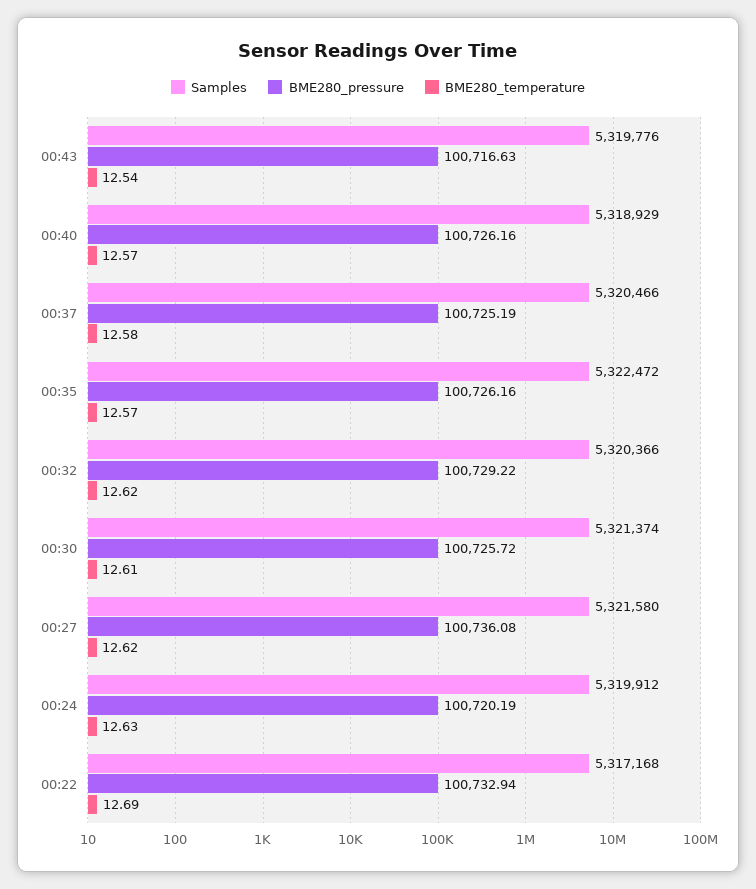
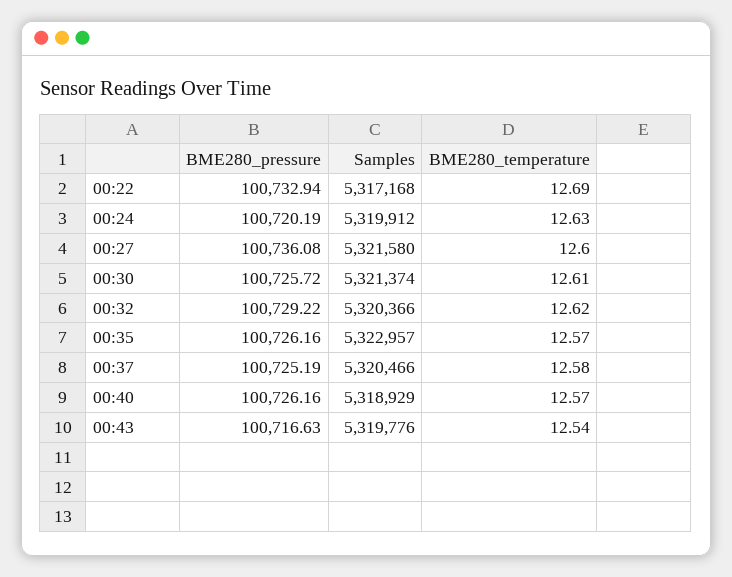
  {
    "Samples": {
      "00:43": 5319776,
      "00:40": 5318929,
      "00:37": 5320466,
-     "00:35": 5322472,
+     "00:35": 5322957,
      "00:32": 5320366,
      "00:30": 5321374,
      "00:27": 5321580,
      "00:24": 5319912,
      "00:22": 5317168
    },
    "BME280_pressure": {
      "00:43": 100716.63,
      "00:40": 100726.16,
      "00:37": 100725.19,
      "00:35": 100726.16,
      "00:32": 100729.22,
      "00:30": 100725.72,
      "00:27": 100736.08,
      "00:24": 100720.19,
      "00:22": 100732.94
    },
    "BME280_temperature": {
      "00:43": 12.54,
      "00:40": 12.57,
      "00:37": 12.58,
      "00:35": 12.57,
      "00:32": 12.62,
      "00:30": 12.61,
-     "00:27": 12.62,
+     "00:27": 12.6,
      "00:24": 12.63,
      "00:22": 12.69
    }
  }

